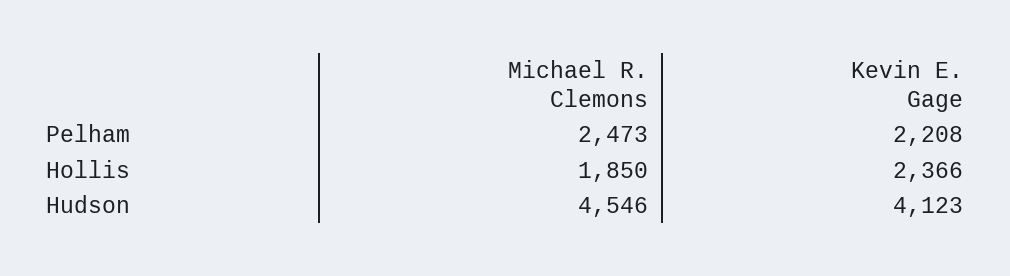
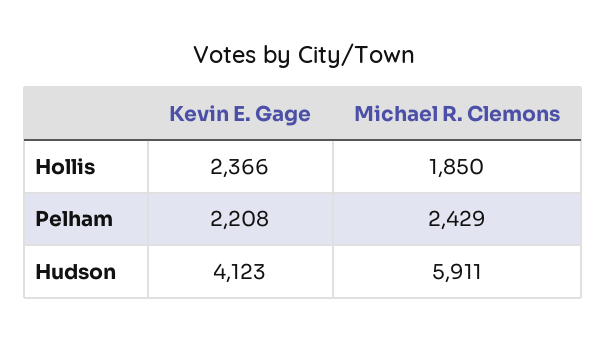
  {
    "Michael R. Clemons": {
-     "Pelham": 2473,
+     "Pelham": 2429,
      "Hollis": 1850,
-     "Hudson": 4546
+     "Hudson": 5911
    },
    "Kevin E. Gage": {
      "Pelham": 2208,
      "Hollis": 2366,
      "Hudson": 4123
    }
  }

